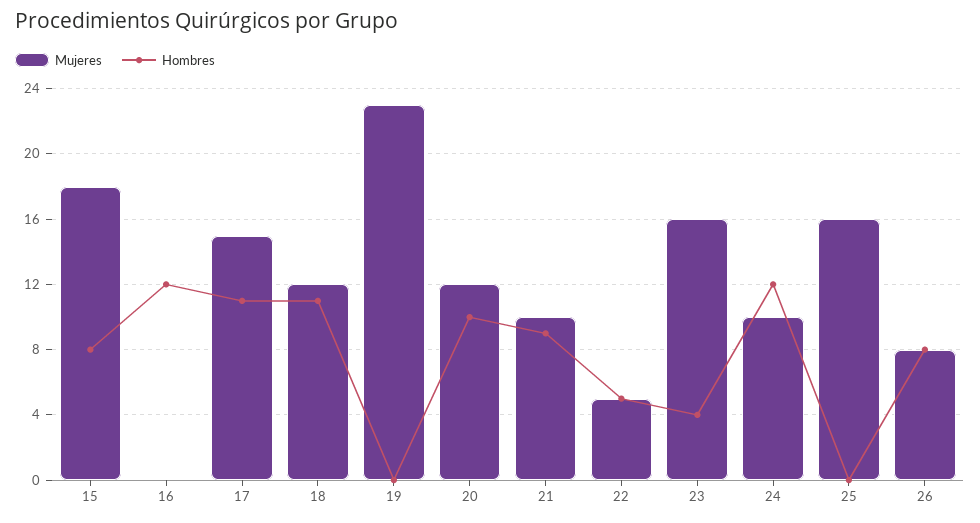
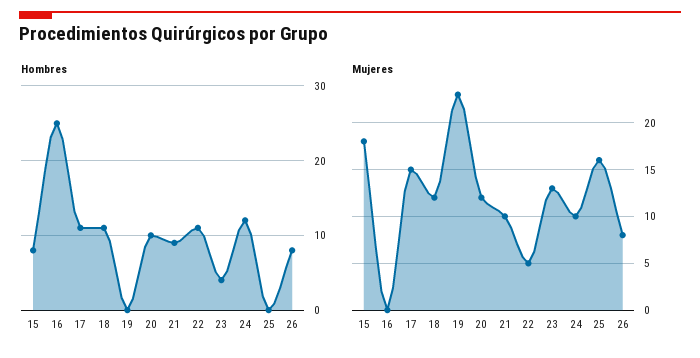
  {
    "Mujeres": {
      "15": 18,
      "16": 0,
      "17": 15,
      "18": 12,
      "19": 23,
      "20": 12,
      "21": 10,
      "22": 5,
-     "23": 16,
+     "23": 13,
      "24": 10,
      "25": 16,
      "26": 8
    },
    "Hombres": {
      "15": 8,
-     "16": 12,
+     "16": 25,
      "17": 11,
      "18": 11,
      "19": 0,
      "20": 10,
      "21": 9,
-     "22": 5,
+     "22": 11,
      "23": 4,
      "24": 12,
      "25": 0,
      "26": 8
    }
  }

